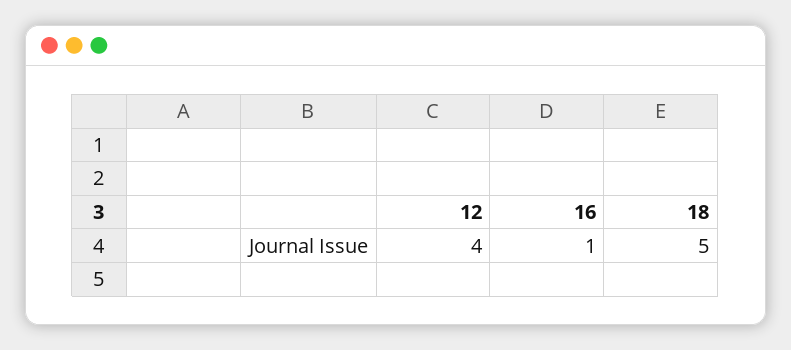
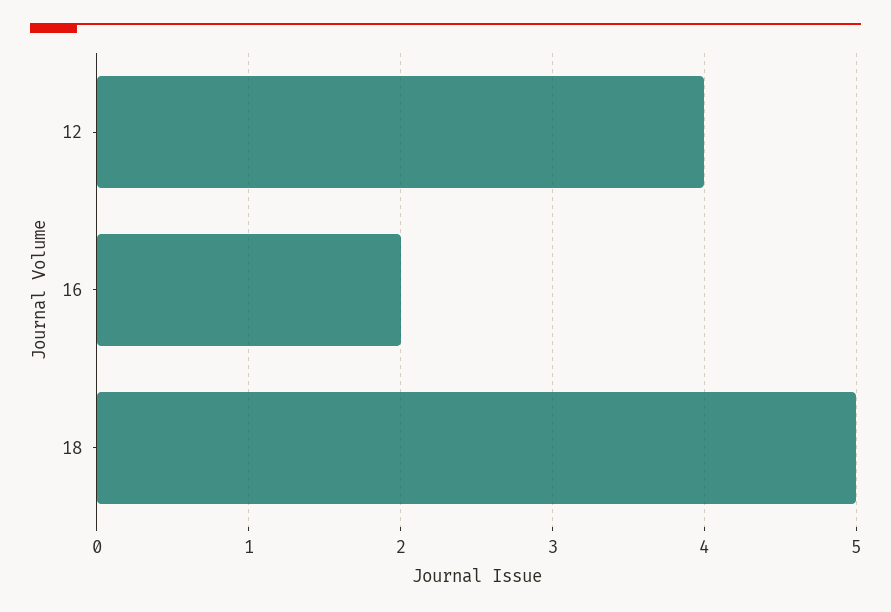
  {
    "12": 4,
-   "16": 1,
+   "16": 2,
    "18": 5
  }

